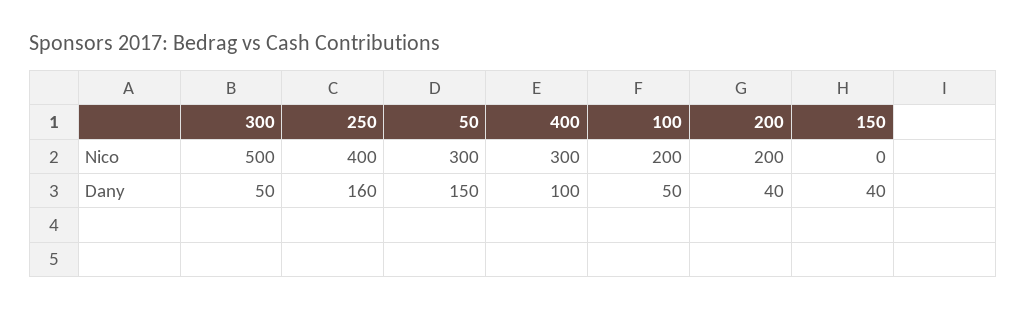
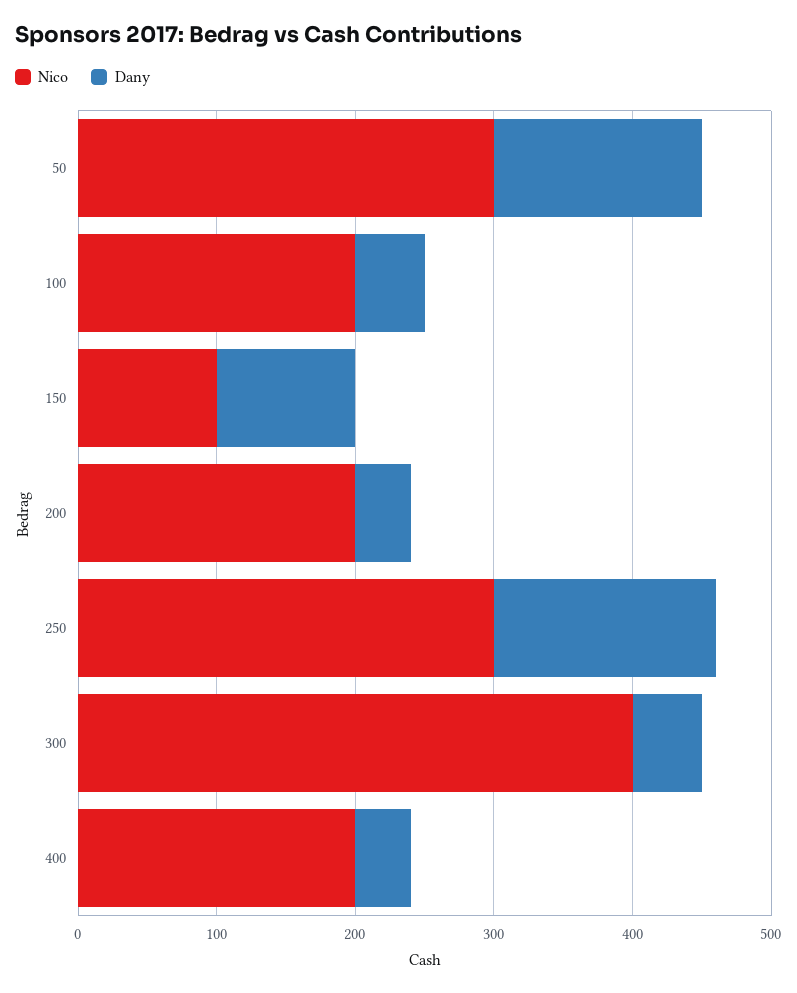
  {
    "Nico": {
-     "300": 500,
+     "300": 400,
-     "250": 400,
+     "250": 300,
      "50": 300,
-     "400": 300,
+     "400": 200,
      "100": 200,
      "200": 200,
-     "150": 0
+     "150": 100
    },
    "Dany": {
      "300": 50,
      "250": 160,
      "50": 150,
-     "400": 100,
+     "400": 40,
      "100": 50,
      "200": 40,
-     "150": 40
+     "150": 100
    }
  }

